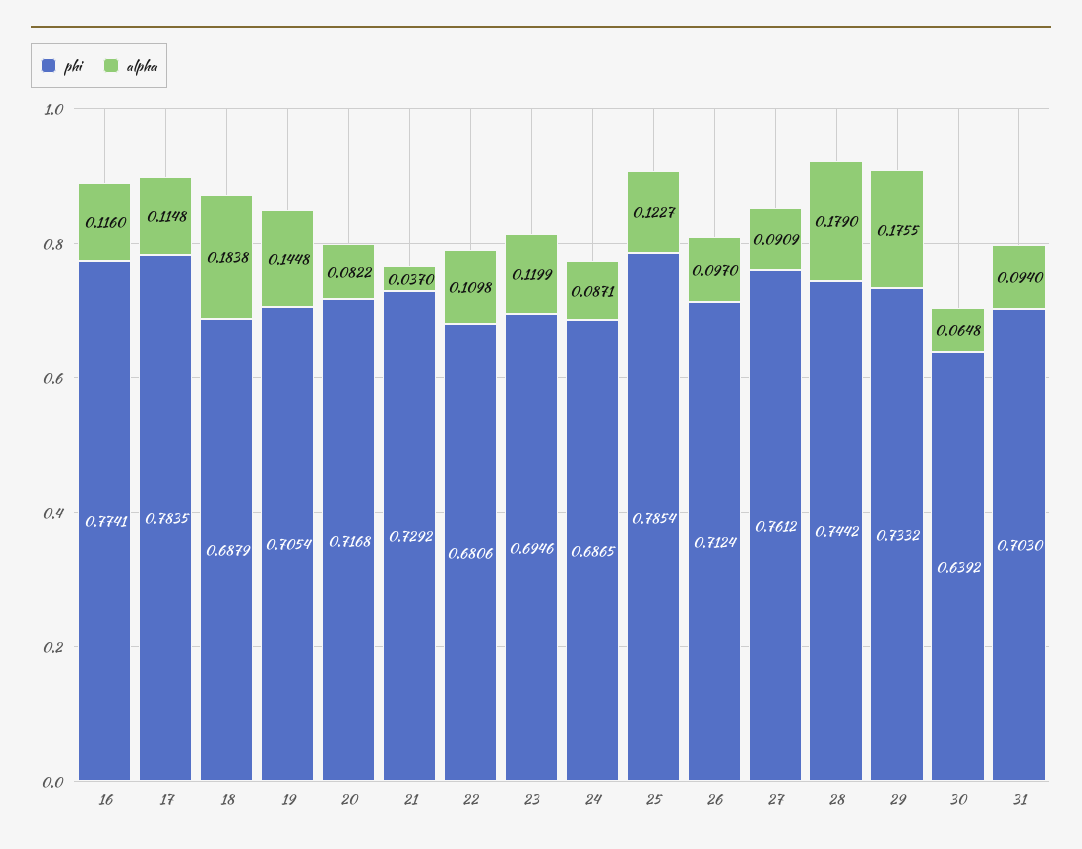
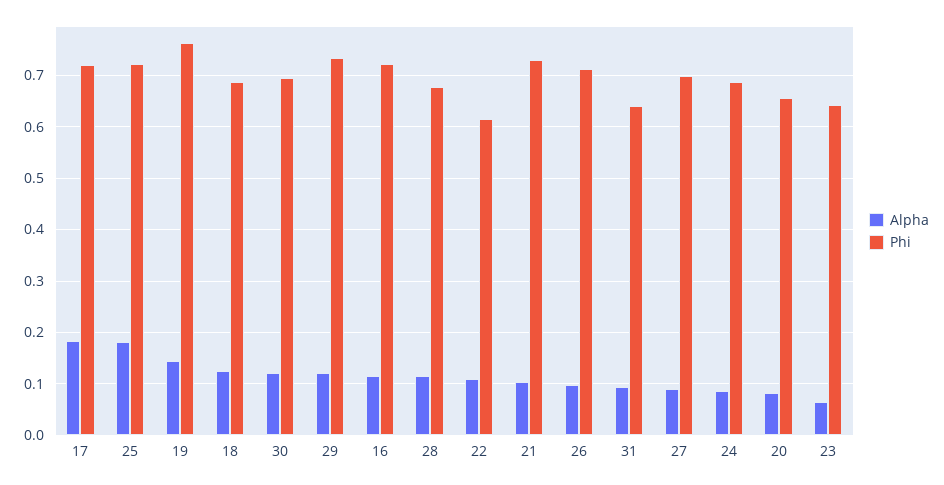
  {
    "phi": {
-     "16": 0.7741,
+     "16": 0.72,
-     "17": 0.7835,
+     "17": 0.72,
      "18": 0.6879,
-     "19": 0.7054,
+     "19": 0.76,
-     "20": 0.7168,
+     "20": 0.66,
      "21": 0.7292,
-     "22": 0.6806,
+     "22": 0.62,
-     "23": 0.6946,
+     "23": 0.64,
      "24": 0.6865,
-     "25": 0.7854,
+     "25": 0.72,
      "26": 0.7124,
-     "27": 0.7612,
+     "27": 0.7,
-     "28": 0.7442,
+     "28": 0.68,
      "29": 0.7332,
-     "30": 0.6392,
+     "30": 0.7,
-     "31": 0.703
+     "31": 0.64
    },
    "alpha": {
      "16": 0.116,
-     "17": 0.1148,
+     "17": 0.18,
-     "18": 0.1838,
+     "18": 0.12,
      "19": 0.1448,
      "20": 0.0822,
-     "21": 0.037,
+     "21": 0.1,
      "22": 0.1098,
-     "23": 0.1199,
+     "23": 0.06,
      "24": 0.0871,
-     "25": 0.1227,
+     "25": 0.18,
      "26": 0.097,
      "27": 0.0909,
-     "28": 0.179,
+     "28": 0.12,
-     "29": 0.1755,
+     "29": 0.12,
-     "30": 0.0648,
+     "30": 0.12,
      "31": 0.094
    }
  }

